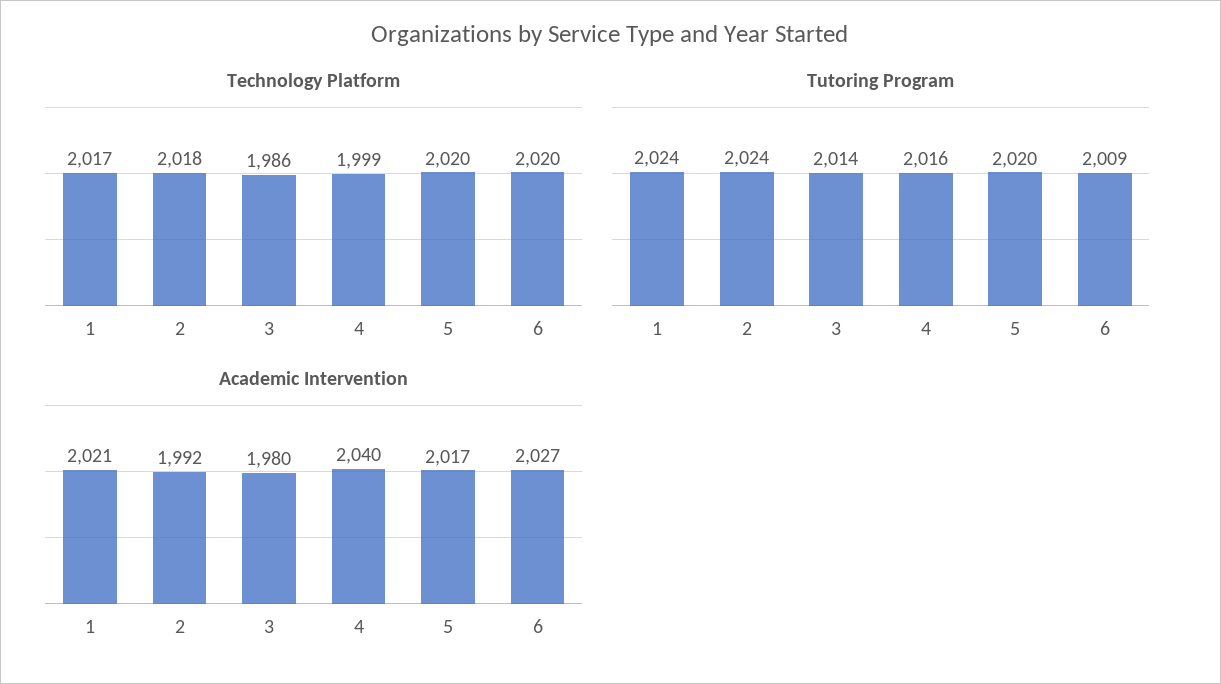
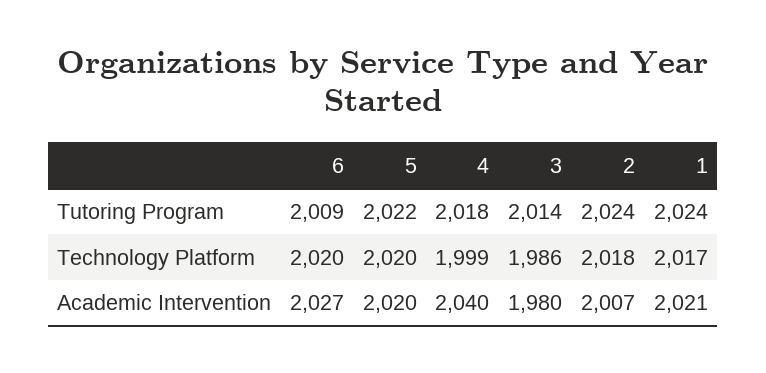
  {
    "Technology Platform": {
      "1": 2017,
      "2": 2018,
      "3": 1986,
      "4": 1999,
      "5": 2020,
      "6": 2020
    },
    "Tutoring Program": {
      "1": 2024,
      "2": 2024,
      "3": 2014,
-     "4": 2016,
+     "4": 2018,
-     "5": 2020,
+     "5": 2022,
      "6": 2009
    },
    "Academic Intervention": {
      "1": 2021,
-     "2": 1992,
+     "2": 2007,
      "3": 1980,
      "4": 2040,
-     "5": 2017,
+     "5": 2020,
      "6": 2027
    }
  }

